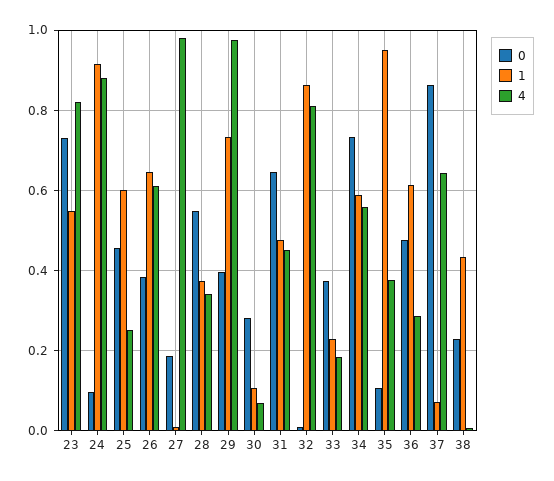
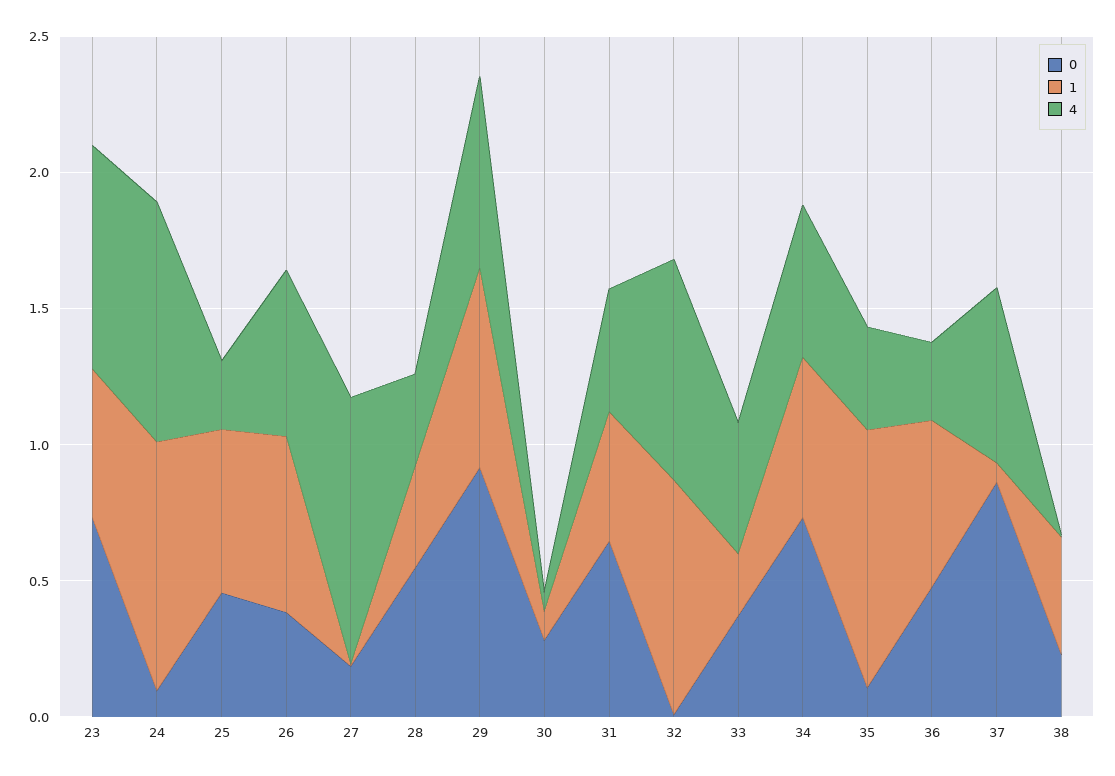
  {
    "0": {
      "23": 0.74,
      "24": 0.1,
      "25": 0.46,
      "26": 0.38,
      "27": 0.18,
      "28": 0.54,
-     "29": 0.4,
+     "29": 0.9,
      "30": 0.28,
      "31": 0.64,
      "32": 0,
      "33": 0.38,
      "34": 0.74,
      "35": 0.1,
      "36": 0.48,
      "37": 0.86,
      "38": 0.22
    },
    "1": {
      "23": 0.54,
      "24": 0.92,
      "25": 0.6,
      "26": 0.64,
      "27": 0,
      "28": 0.38,
      "29": 0.74,
      "30": 0.1,
      "31": 0.48,
      "32": 0.86,
      "33": 0.22,
      "34": 0.58,
      "35": 0.94,
      "36": 0.62,
      "37": 0.08,
      "38": 0.44
    },
    "4": {
      "23": 0.82,
      "24": 0.88,
      "25": 0.26,
      "26": 0.62,
      "27": 0.98,
      "28": 0.34,
-     "29": 0.98,
+     "29": 0.7,
      "30": 0.06,
      "31": 0.46,
      "32": 0.8,
-     "33": 0.18,
+     "33": 0.5,
      "34": 0.56,
      "35": 0.38,
      "36": 0.28,
      "37": 0.64,
      "38": 0
    }
  }

